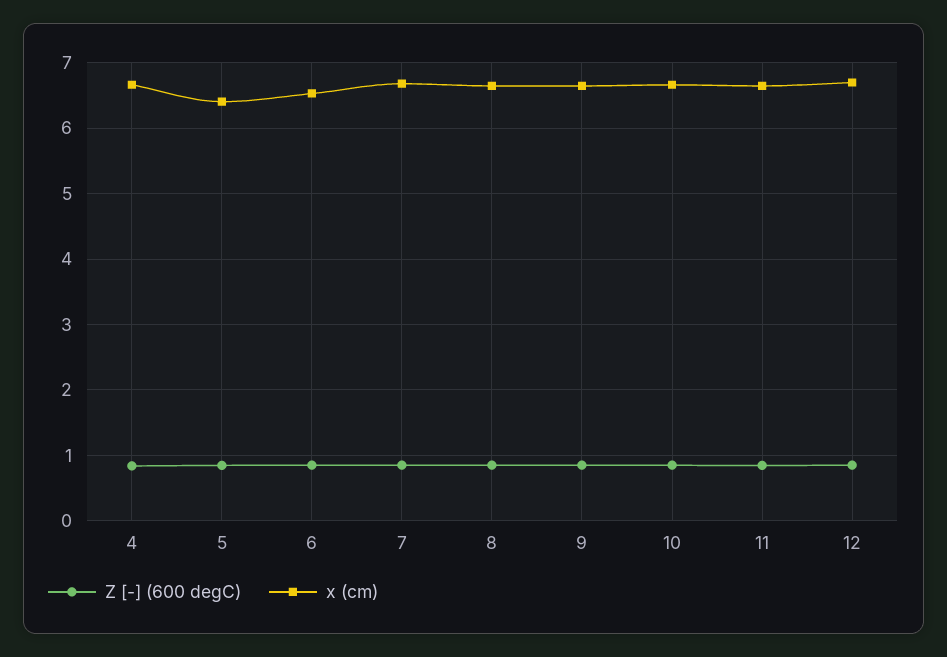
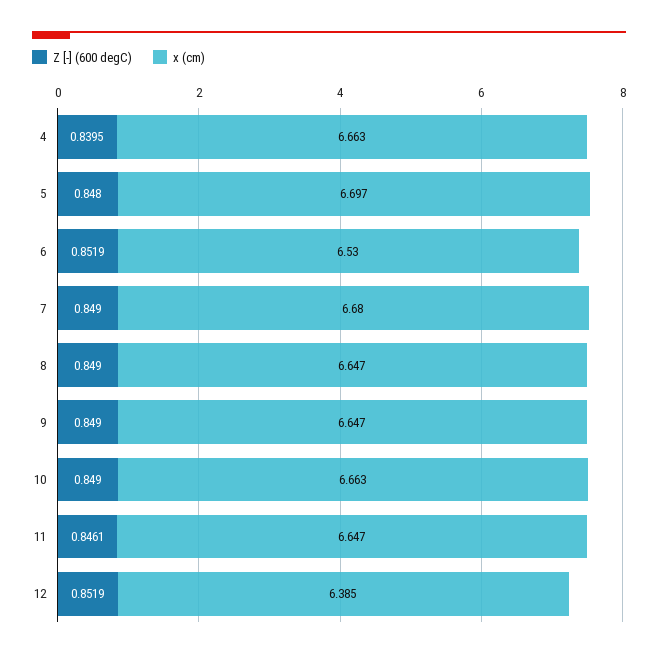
  {
    "Z [-] (600 degC)": {
      "4": 0.8395,
      "5": 0.848,
      "6": 0.8519,
      "7": 0.849,
      "8": 0.849,
      "9": 0.849,
      "10": 0.849,
      "11": 0.8461,
      "12": 0.8519
    },
    "x (cm)": {
      "4": 6.663,
-     "5": 6.4,
+     "5": 6.697,
      "6": 6.53,
      "7": 6.68,
      "8": 6.647,
      "9": 6.647,
      "10": 6.663,
      "11": 6.647,
-     "12": 6.7
+     "12": 6.385
    }
  }

